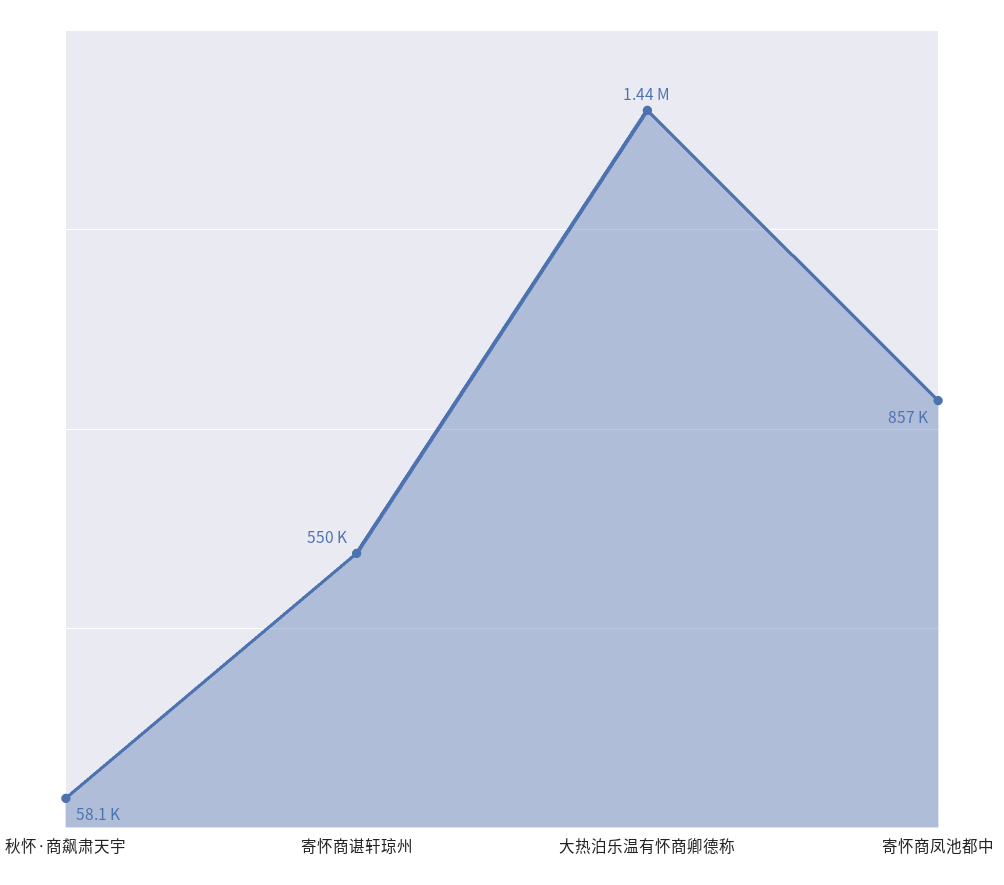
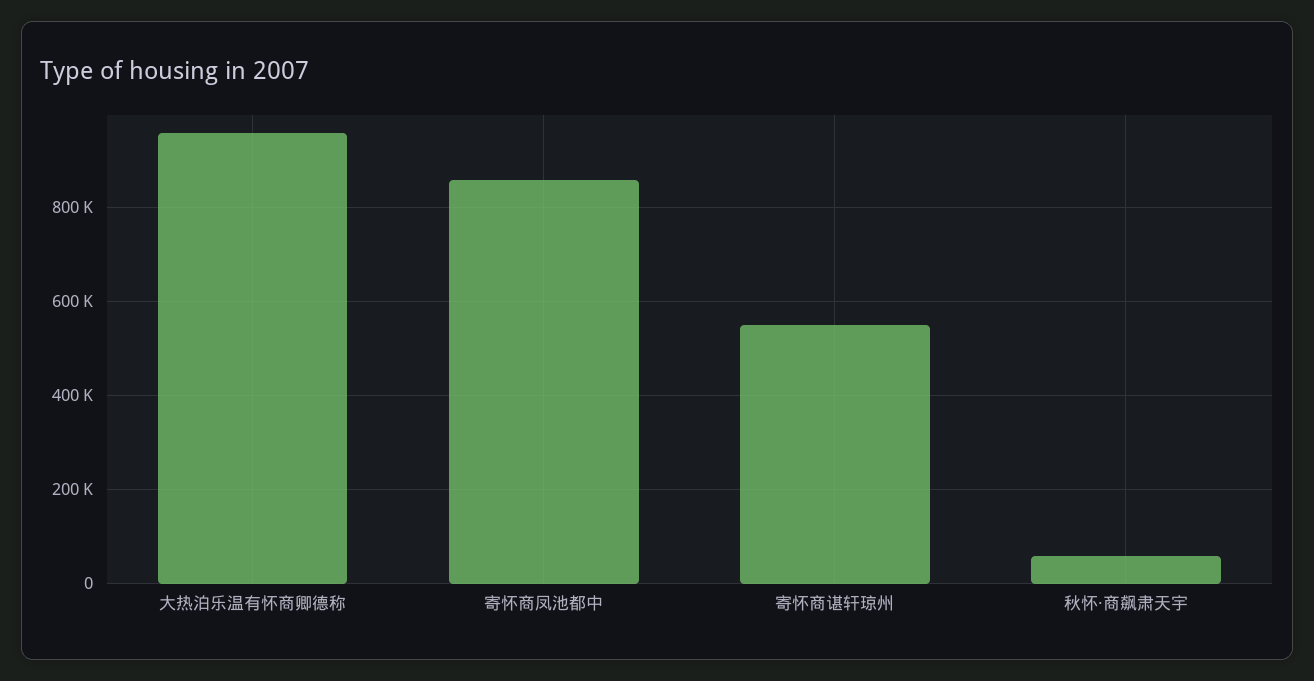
  {
    "秋怀·商飙肃天宇": 58100,
    "寄怀商谌轩琼州": 550000,
-   "大热泊乐温有怀商卿德称": 1440000,
+   "大热泊乐温有怀商卿德称": 960000,
    "寄怀商凤池都中": 857000
  }

